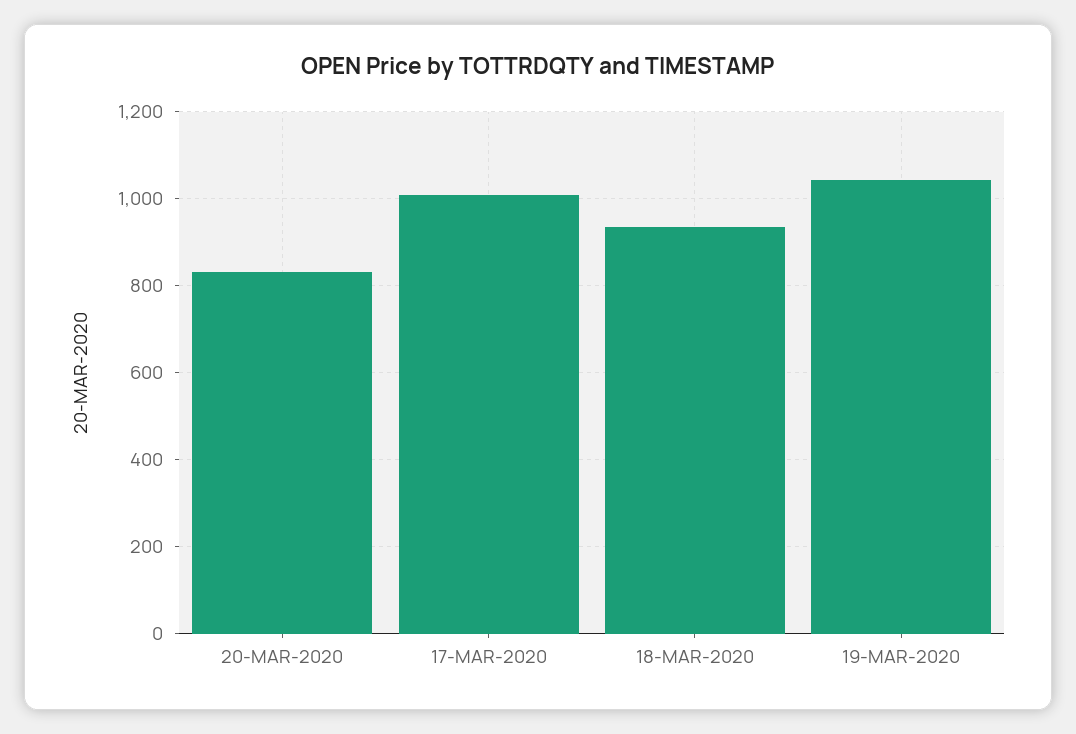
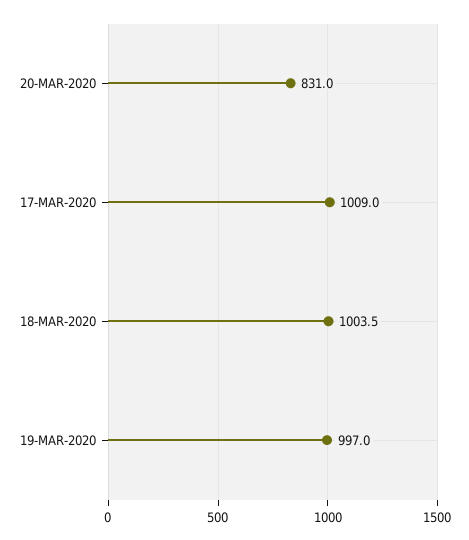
  {
    "20-MAR-2020": 831,
    "17-MAR-2020": 1009,
-   "18-MAR-2020": 940,
+   "18-MAR-2020": 1003.5,
-   "19-MAR-2020": 1040
+   "19-MAR-2020": 997
  }

